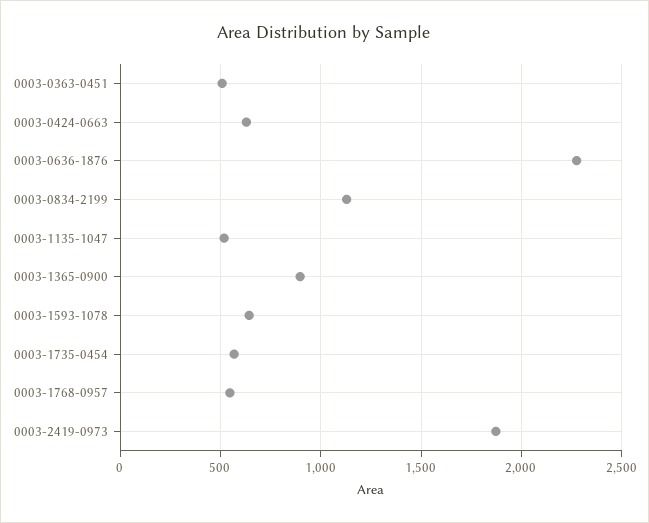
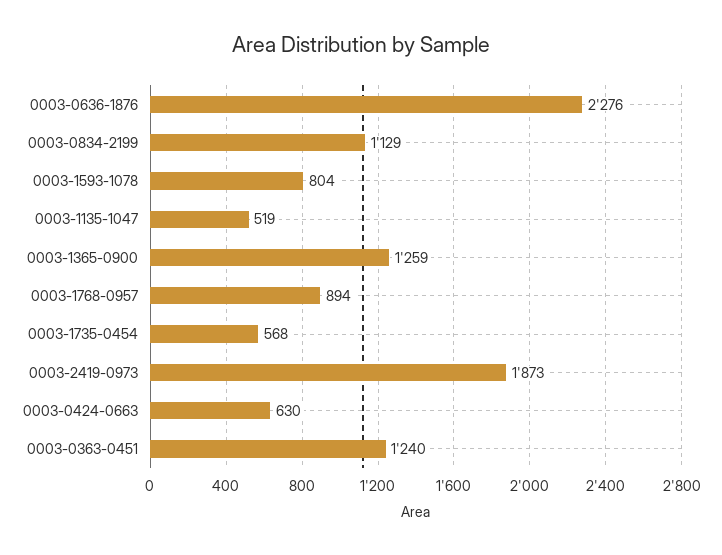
  {
-   "0003-0363-0451": 500,
+   "0003-0363-0451": 1240,
    "0003-0424-0663": 630,
    "0003-0636-1876": 2276,
    "0003-0834-2199": 1129,
    "0003-1135-1047": 519,
-   "0003-1365-0900": 900,
+   "0003-1365-0900": 1259,
-   "0003-1593-1078": 650,
+   "0003-1593-1078": 804,
    "0003-1735-0454": 568,
-   "0003-1768-0957": 550,
+   "0003-1768-0957": 894,
    "0003-2419-0973": 1873
  }

